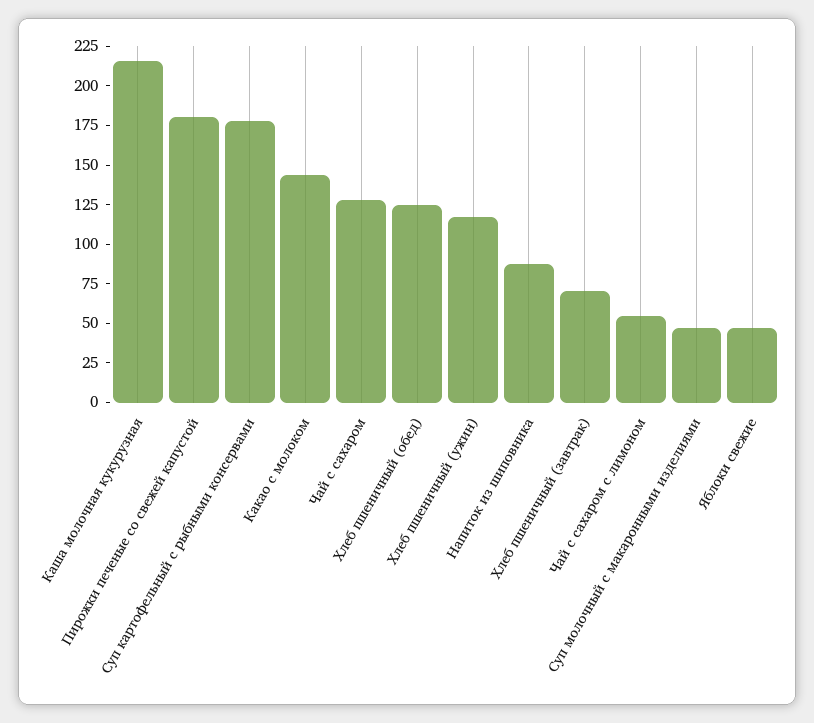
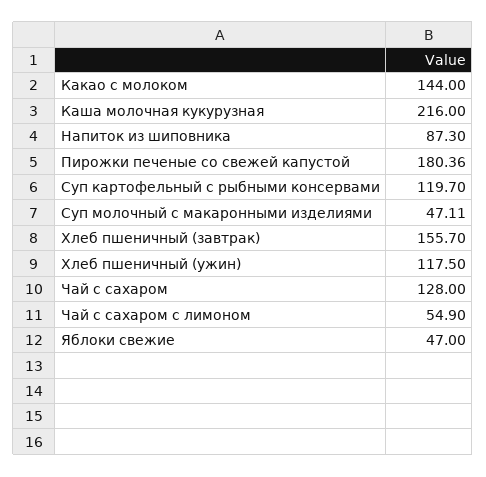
  {
    "Каша молочная кукурузная": 216,
    "Пирожки печеные со свежей капустой": 180.36,
-   "Суп картофельный с рыбными консервами": 175,
+   "Суп картофельный с рыбными консервами": 119.7,
    "Какао с молоком": 144,
    "Чай с сахаром": 128,
-   "Хлеб пшеничный (обед)": 125,
    "Хлеб пшеничный (ужин)": 117.5,
    "Напиток из шиповника": 87.3,
-   "Хлеб пшеничный (завтрак)": 75,
+   "Хлеб пшеничный (завтрак)": 155.7,
    "Чай с сахаром с лимоном": 54.9,
    "Суп молочный с макаронными изделиями": 47.11,
    "Яблоки свежие": 47
  }

